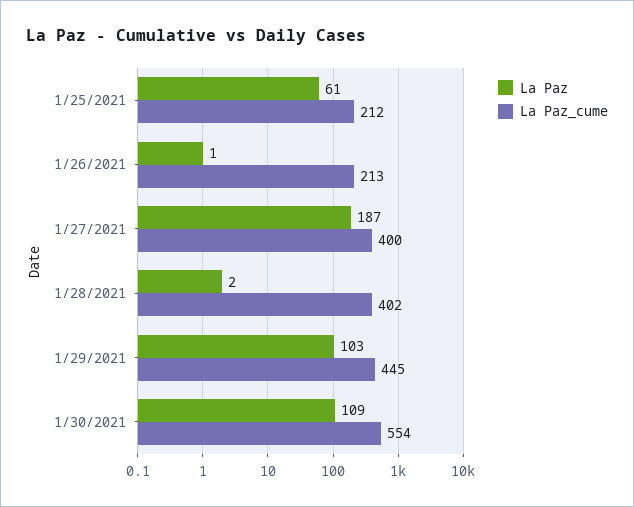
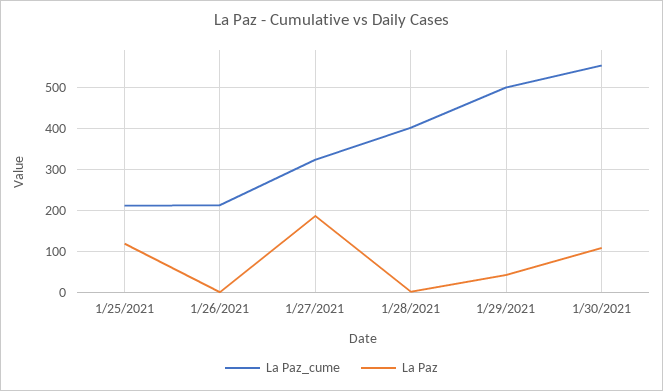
  {
    "La Paz": {
-     "1/25/2021": 61,
+     "1/25/2021": 120,
      "1/26/2021": 1,
      "1/27/2021": 187,
      "1/28/2021": 2,
-     "1/29/2021": 103,
+     "1/29/2021": 40,
      "1/30/2021": 109
    },
    "La Paz_cume": {
      "1/25/2021": 212,
      "1/26/2021": 213,
-     "1/27/2021": 400,
+     "1/27/2021": 320,
      "1/28/2021": 402,
-     "1/29/2021": 445,
+     "1/29/2021": 500,
      "1/30/2021": 554
    }
  }

